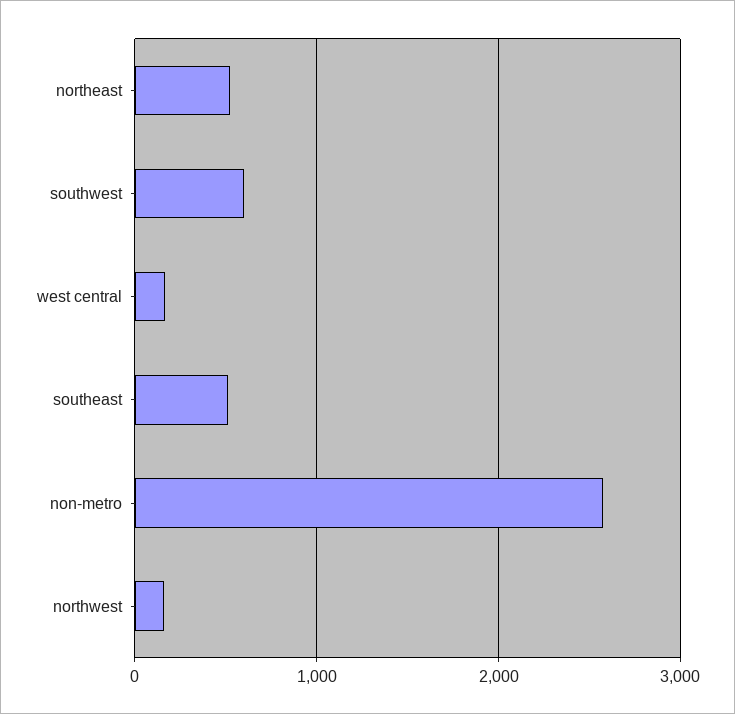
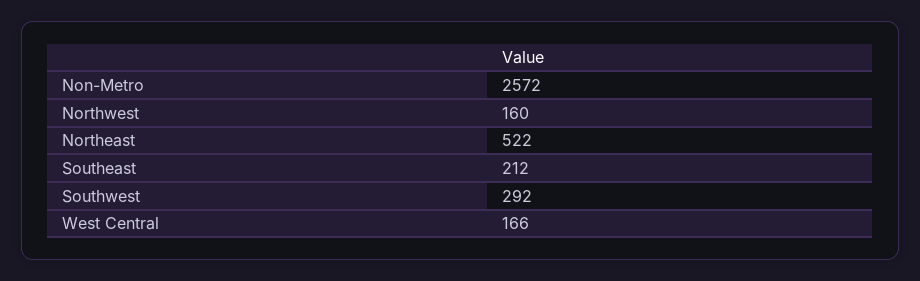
  {
    "northeast": 522,
-   "southwest": 600,
+   "southwest": 292,
    "west central": 166,
-   "southeast": 500,
+   "southeast": 212,
    "non-metro": 2572,
    "northwest": 160
  }

